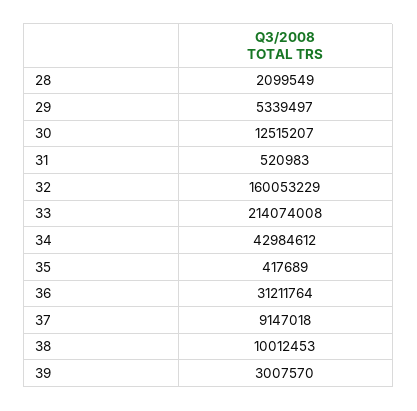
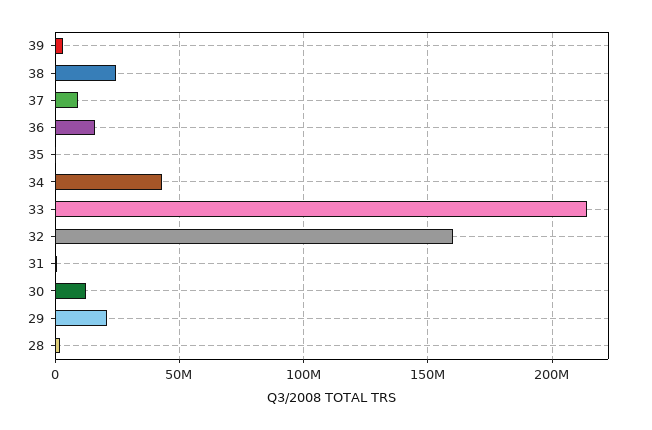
  {
    "28": 2099549,
-   "29": 5339497,
+   "29": 20000000,
    "30": 12515207,
    "31": 520983,
    "32": 160053229,
    "33": 214074008,
    "34": 42984612,
    "35": 417689,
-   "36": 31211764,
+   "36": 15000000,
    "37": 9147018,
-   "38": 10012453,
+   "38": 25000000,
    "39": 3007570
  }

